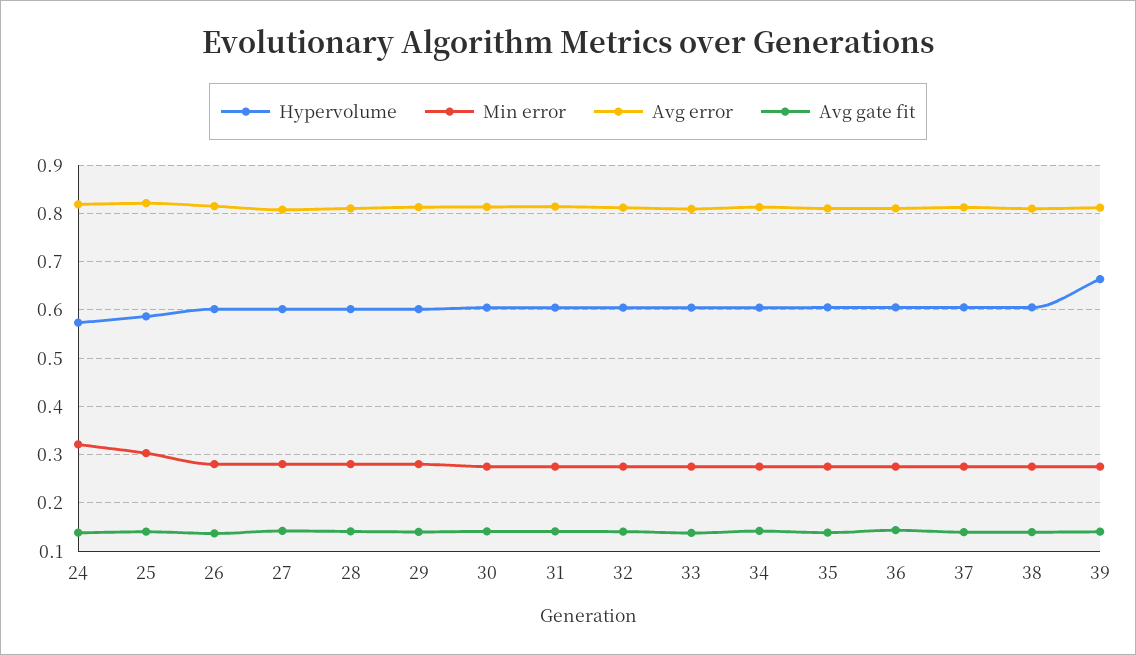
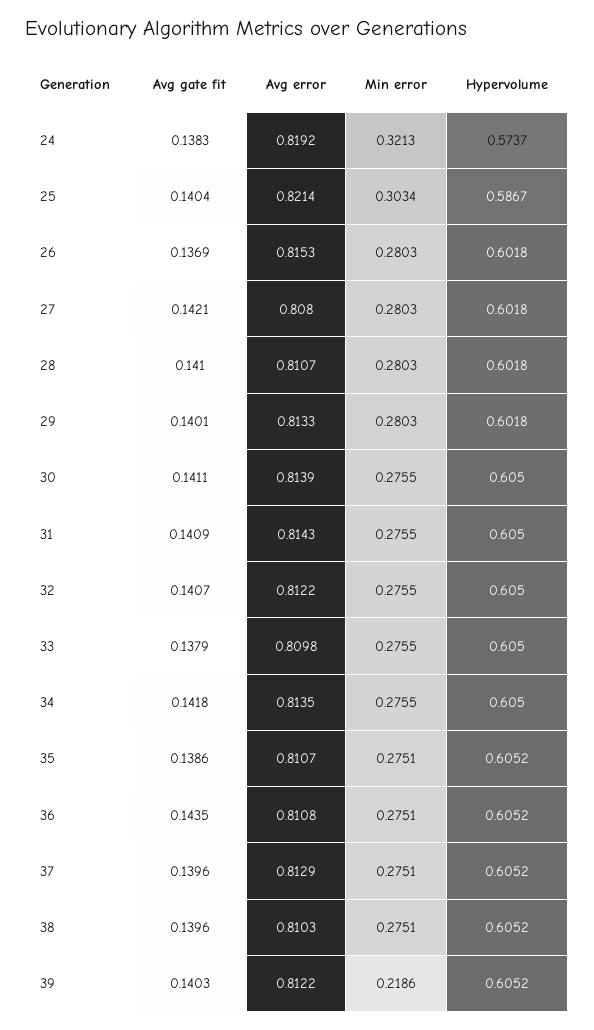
  {
    "Hypervolume": {
      "24": 0.5737,
      "25": 0.5867,
      "26": 0.6018,
      "27": 0.6018,
      "28": 0.6018,
      "29": 0.6018,
      "30": 0.605,
      "31": 0.605,
      "32": 0.605,
      "33": 0.605,
      "34": 0.605,
      "35": 0.6052,
      "36": 0.6052,
      "37": 0.6052,
      "38": 0.6052,
-     "39": 0.66
+     "39": 0.6052
    },
    "Min error": {
      "24": 0.3213,
      "25": 0.3034,
      "26": 0.2803,
      "27": 0.2803,
      "28": 0.2803,
      "29": 0.2803,
      "30": 0.2755,
      "31": 0.2755,
      "32": 0.2755,
      "33": 0.2755,
      "34": 0.2755,
      "35": 0.2751,
      "36": 0.2751,
      "37": 0.2751,
      "38": 0.2751,
-     "39": 0.28
+     "39": 0.2186
    },
    "Avg error": {
      "24": 0.8192,
      "25": 0.8214,
      "26": 0.8153,
      "27": 0.808,
      "28": 0.8107,
      "29": 0.8133,
      "30": 0.8139,
      "31": 0.8143,
      "32": 0.8122,
      "33": 0.8098,
      "34": 0.8135,
      "35": 0.8107,
      "36": 0.8108,
      "37": 0.8129,
      "38": 0.8103,
      "39": 0.8122
    },
    "Avg gate fit": {
      "24": 0.1383,
      "25": 0.1404,
      "26": 0.1369,
      "27": 0.1421,
      "28": 0.141,
      "29": 0.1401,
      "30": 0.1411,
      "31": 0.1409,
      "32": 0.1407,
      "33": 0.1379,
      "34": 0.1418,
      "35": 0.1386,
      "36": 0.1435,
      "37": 0.1396,
      "38": 0.1396,
      "39": 0.1403
    }
  }

